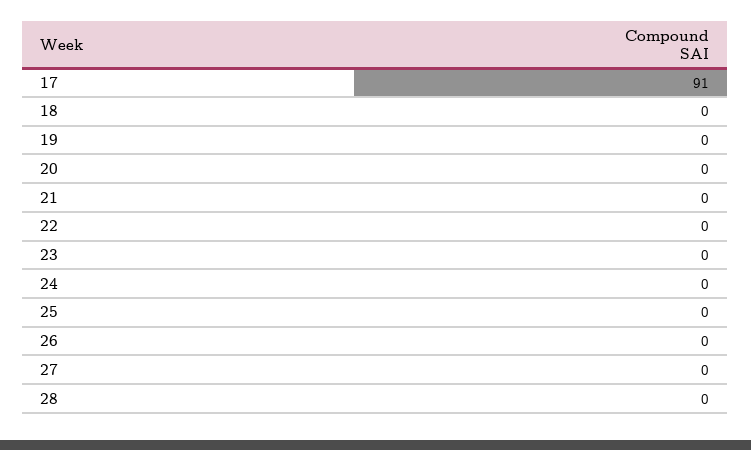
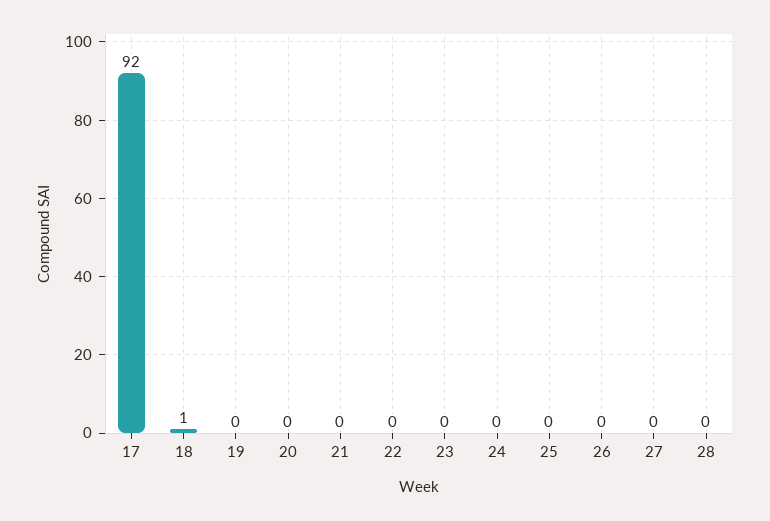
  {
-   "17": 91,
+   "17": 92,
-   "18": 0,
+   "18": 1,
    "19": 0,
    "20": 0,
    "21": 0,
    "22": 0,
    "23": 0,
    "24": 0,
    "25": 0,
    "26": 0,
    "27": 0,
    "28": 0
  }

